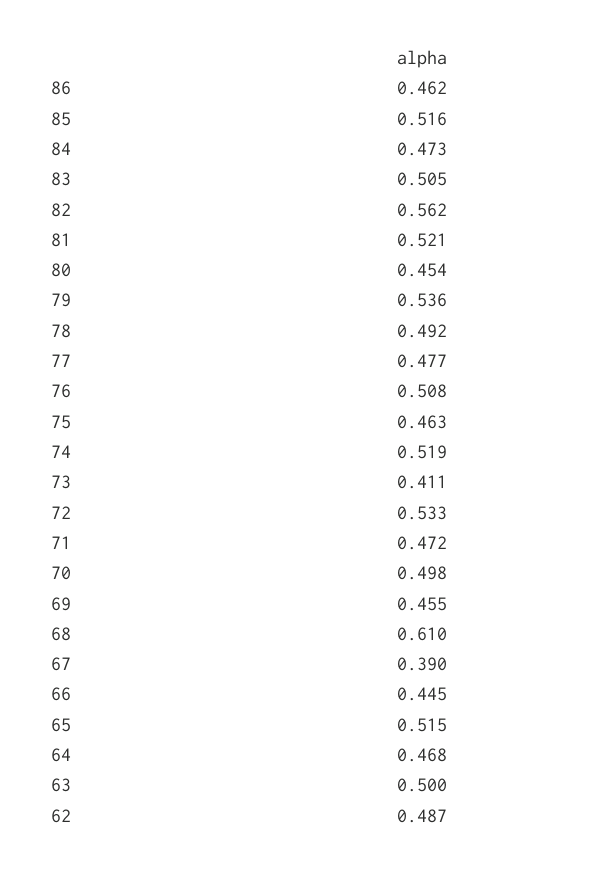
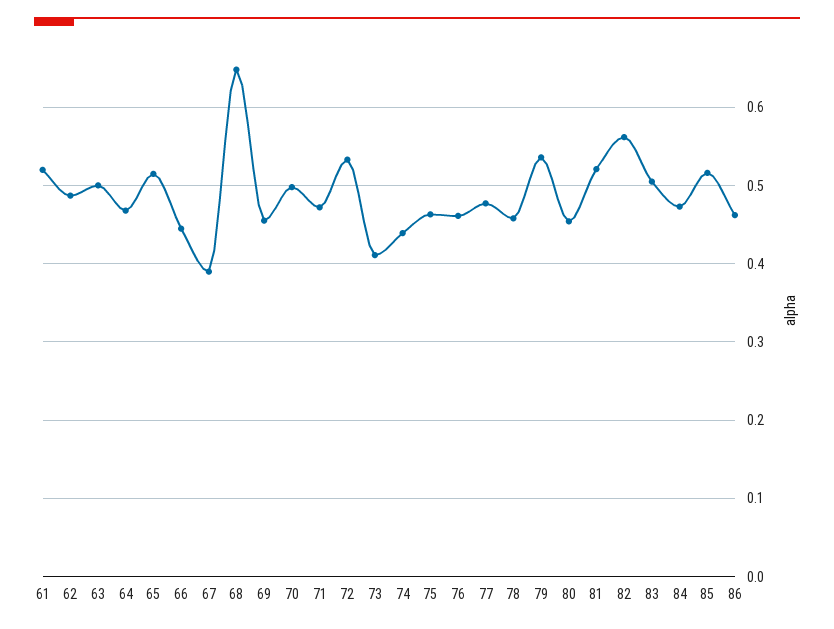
  {
    "86": 0.462,
    "85": 0.516,
    "84": 0.473,
    "83": 0.505,
    "82": 0.562,
    "81": 0.521,
    "80": 0.454,
    "79": 0.536,
-   "78": 0.492,
+   "78": 0.46,
    "77": 0.477,
-   "76": 0.508,
+   "76": 0.46,
    "75": 0.463,
-   "74": 0.519,
+   "74": 0.44,
    "73": 0.411,
    "72": 0.533,
    "71": 0.472,
    "70": 0.498,
    "69": 0.455,
-   "68": 0.61,
+   "68": 0.65,
    "67": 0.39,
    "66": 0.445,
    "65": 0.515,
    "64": 0.468,
    "63": 0.5,
-   "62": 0.487
+   "62": 0.487,
+   "61": 0.52
  }

